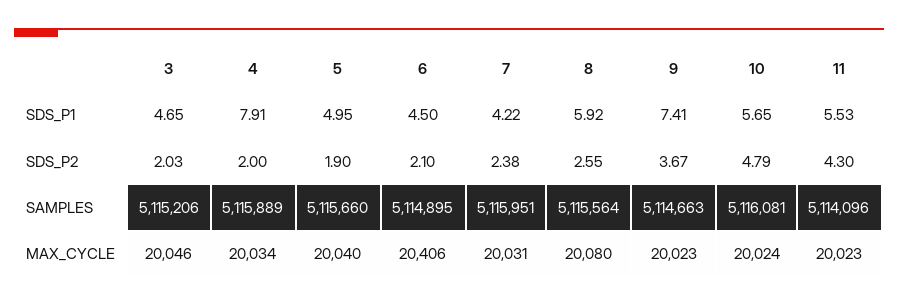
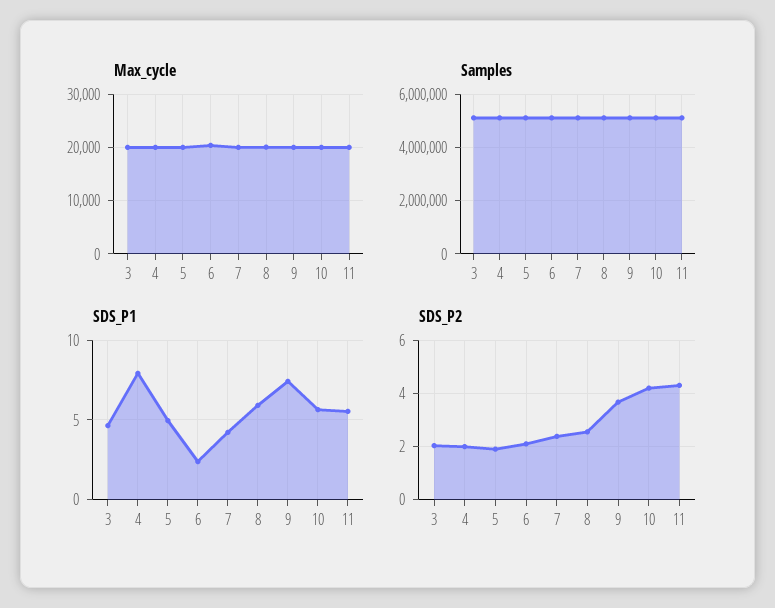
  {
    "SDS_P1": {
      "3": 4.65,
      "4": 7.91,
      "5": 4.95,
-     "6": 4.5,
+     "6": 2.5,
      "7": 4.22,
      "8": 5.92,
      "9": 7.41,
      "10": 5.65,
      "11": 5.53
    },
    "SDS_P2": {
      "3": 2.03,
      "4": 2,
      "5": 1.9,
      "6": 2.1,
      "7": 2.38,
      "8": 2.55,
      "9": 3.67,
-     "10": 4.79,
+     "10": 4.25,
      "11": 4.3
    },
    "SAMPLES": {
      "3": 5115206,
      "4": 5115889,
      "5": 5115660,
      "6": 5114895,
      "7": 5115951,
      "8": 5115564,
      "9": 5114663,
      "10": 5116081,
      "11": 5114096
    },
    "MAX_CYCLE": {
      "3": 20046,
      "4": 20034,
      "5": 20040,
      "6": 20406,
      "7": 20031,
      "8": 20080,
      "9": 20023,
      "10": 20024,
      "11": 20023
    }
  }

